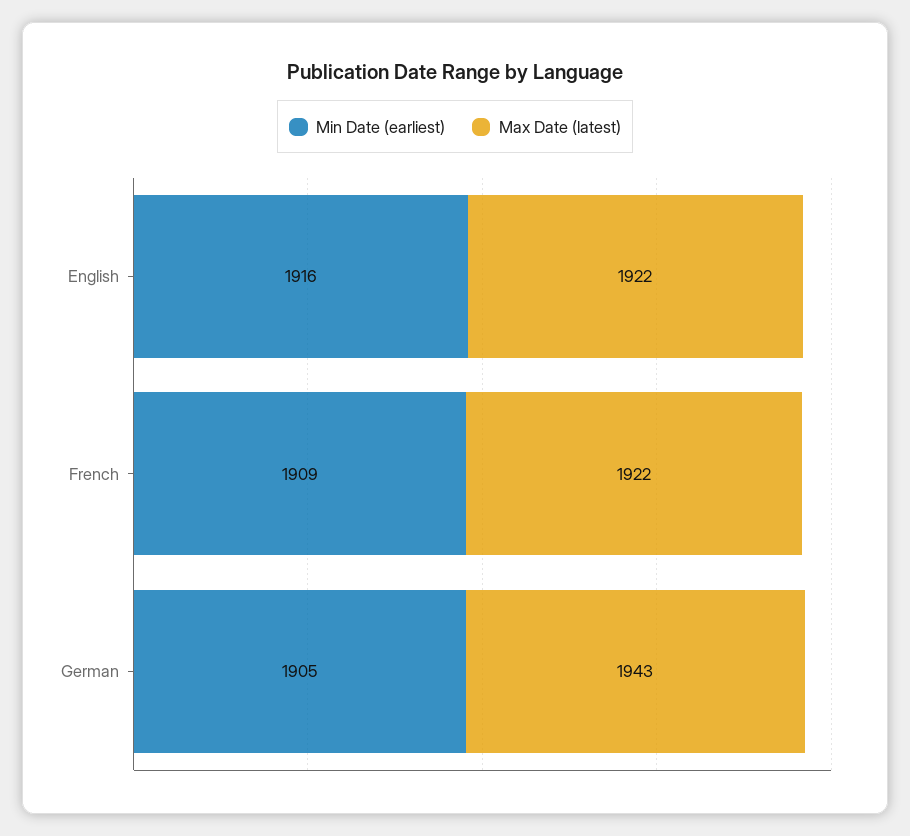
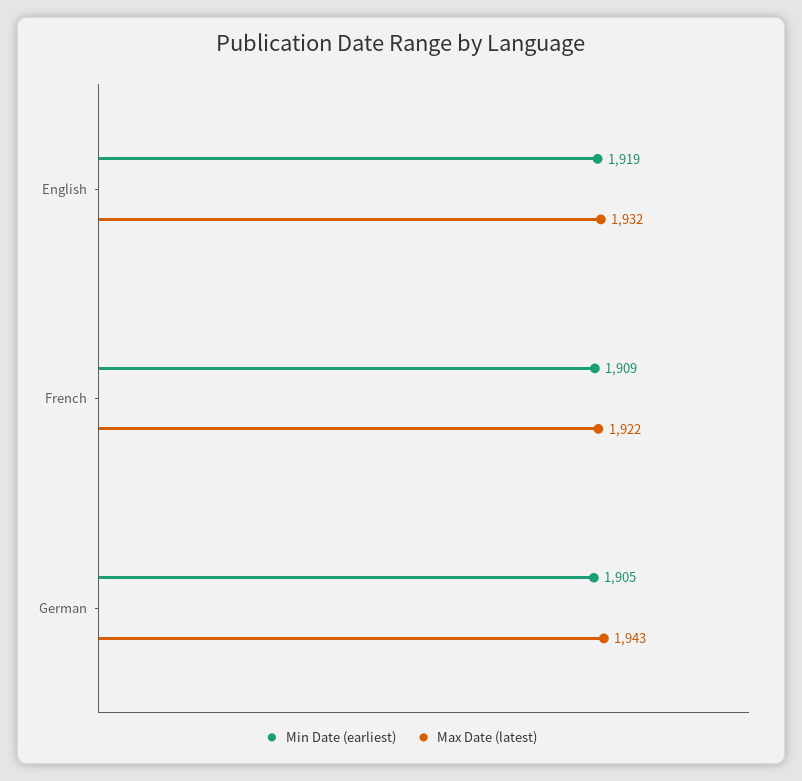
  {
    "Min Date (earliest)": {
-     "English": 1916,
+     "English": 1919,
      "French": 1909,
      "German": 1905
    },
    "Max Date (latest)": {
-     "English": 1922,
+     "English": 1932,
      "French": 1922,
      "German": 1943
    }
  }

